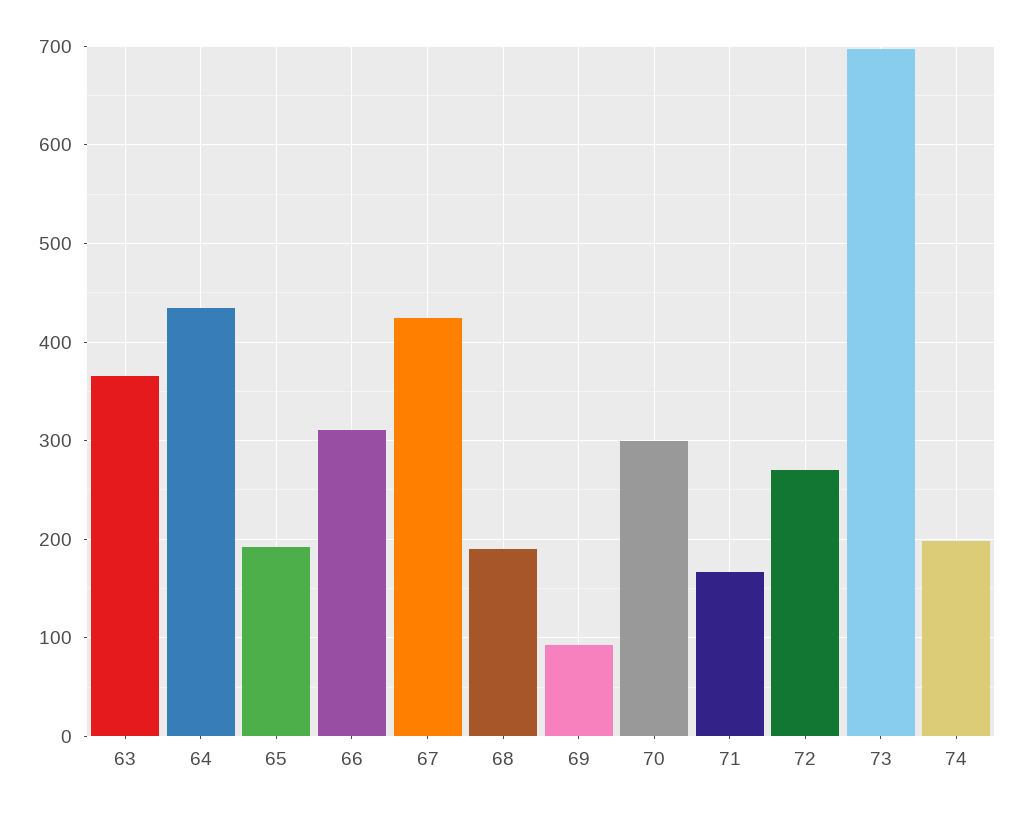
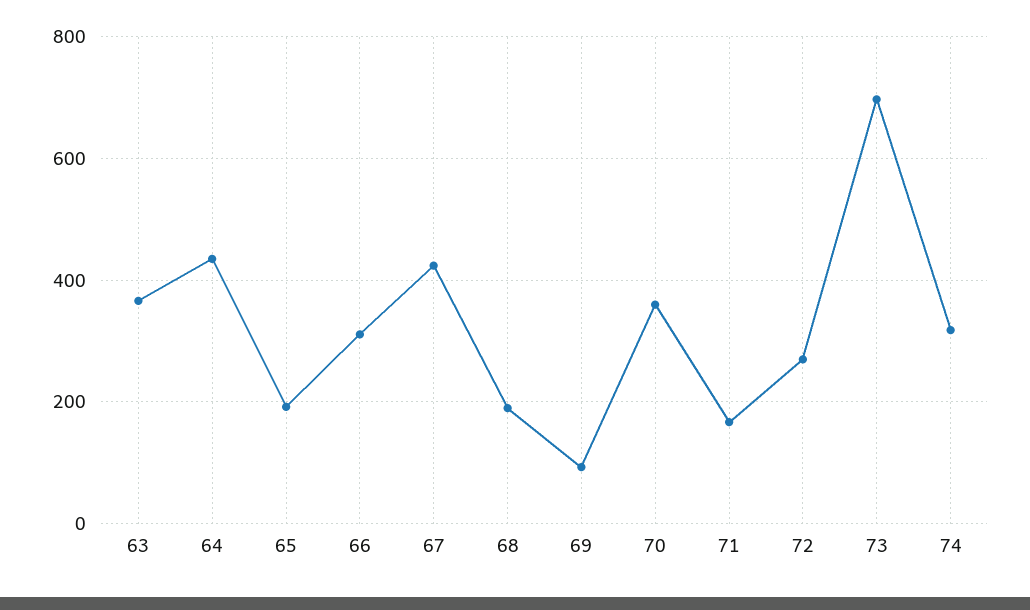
  {
    "63": 370,
    "64": 440,
    "65": 190,
    "66": 310,
    "67": 420,
    "68": 190,
    "69": 90,
-   "70": 300,
+   "70": 360,
    "71": 170,
    "72": 270,
    "73": 700,
-   "74": 200
+   "74": 320
  }

